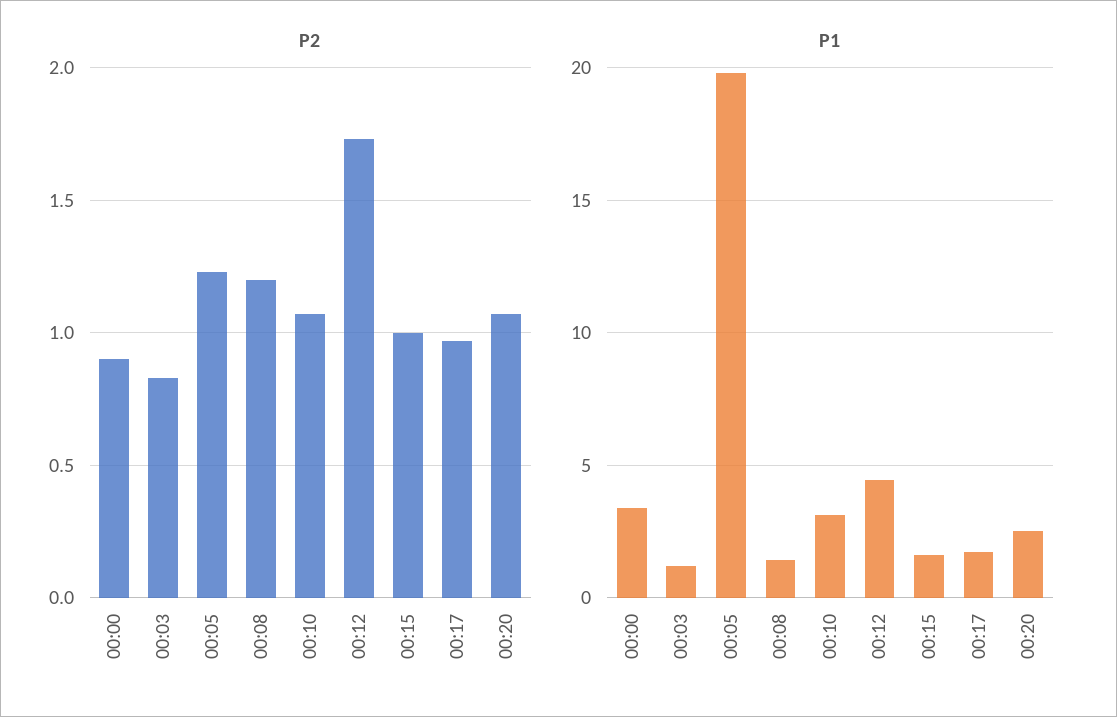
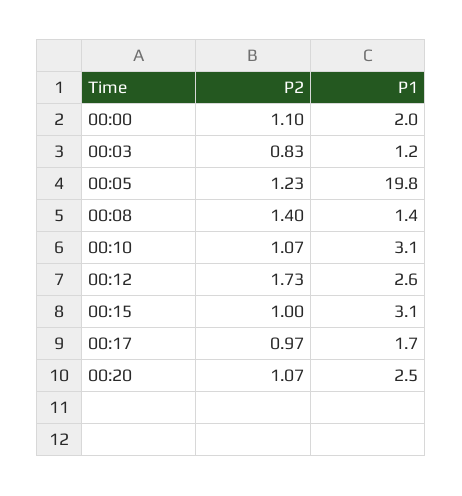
  {
    "P2": {
-     "00:00": 0.9,
+     "00:00": 1.1,
      "00:03": 0.83,
      "00:05": 1.23,
-     "00:08": 1.2,
+     "00:08": 1.4,
      "00:10": 1.07,
      "00:12": 1.73,
      "00:15": 1,
      "00:17": 0.97,
      "00:20": 1.07
    },
    "P1": {
-     "00:00": 3.5,
+     "00:00": 2,
      "00:03": 1.2,
      "00:05": 19.8,
      "00:08": 1.4,
      "00:10": 3.1,
-     "00:12": 4.5,
+     "00:12": 2.6,
-     "00:15": 1.5,
+     "00:15": 3.1,
      "00:17": 1.7,
      "00:20": 2.5
    }
  }

